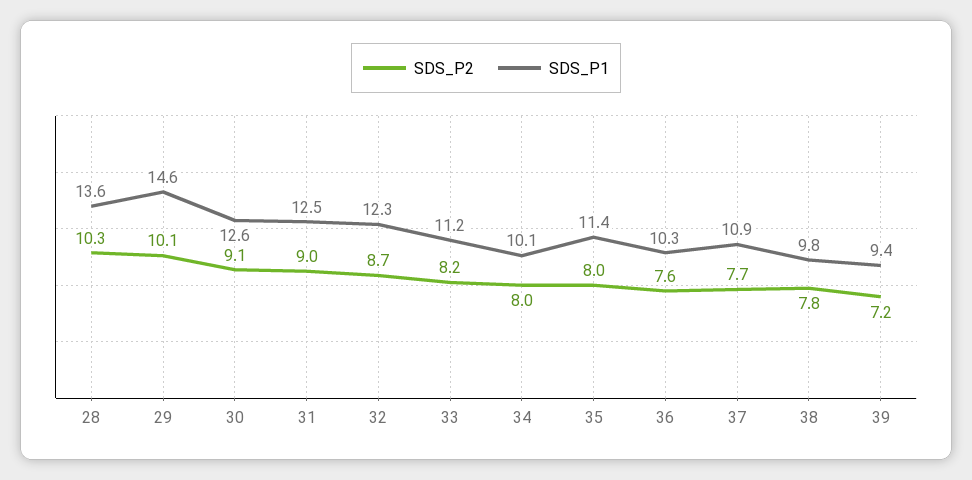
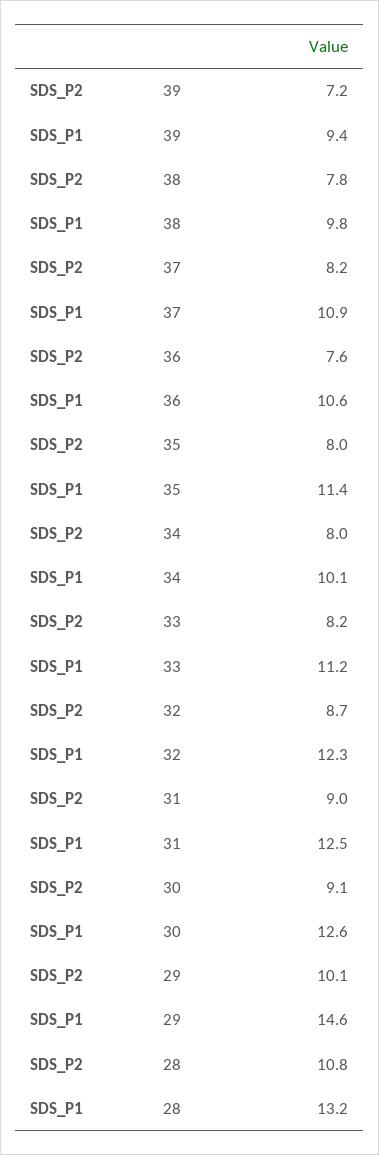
  {
    "SDS_P2": {
-     "28": 10.3,
+     "28": 10.8,
      "29": 10.1,
      "30": 9.1,
      "31": 9,
      "32": 8.7,
      "33": 8.2,
      "34": 8,
      "35": 8,
      "36": 7.6,
-     "37": 7.7,
+     "37": 8.2,
      "38": 7.8,
      "39": 7.2
    },
    "SDS_P1": {
-     "28": 13.6,
+     "28": 13.2,
      "29": 14.6,
      "30": 12.6,
      "31": 12.5,
      "32": 12.3,
      "33": 11.2,
      "34": 10.1,
      "35": 11.4,
-     "36": 10.3,
+     "36": 10.6,
      "37": 10.9,
      "38": 9.8,
      "39": 9.4
    }
  }

